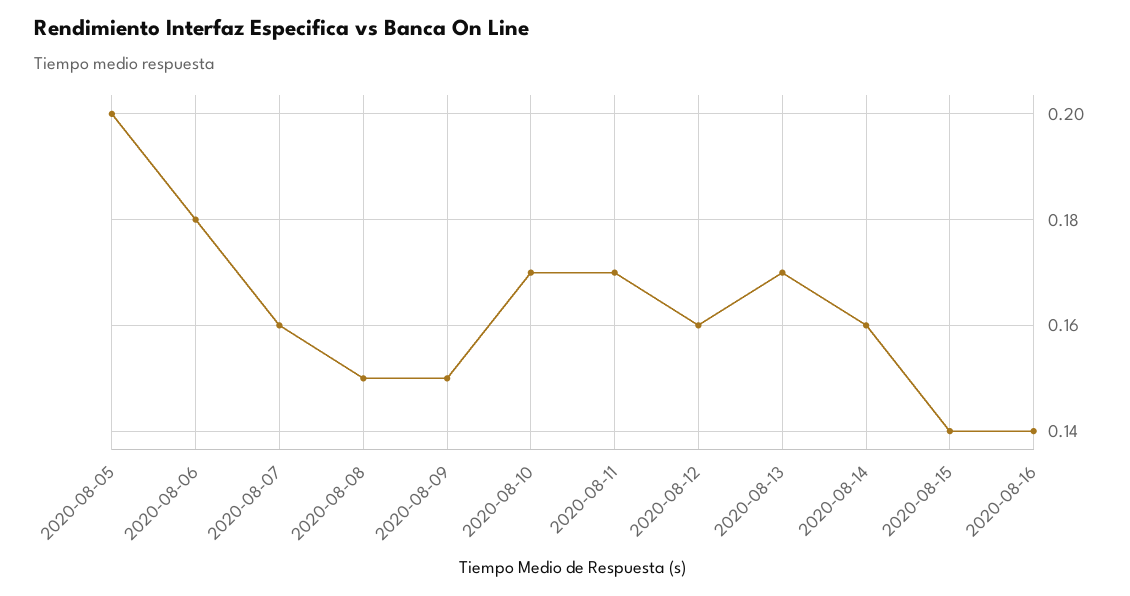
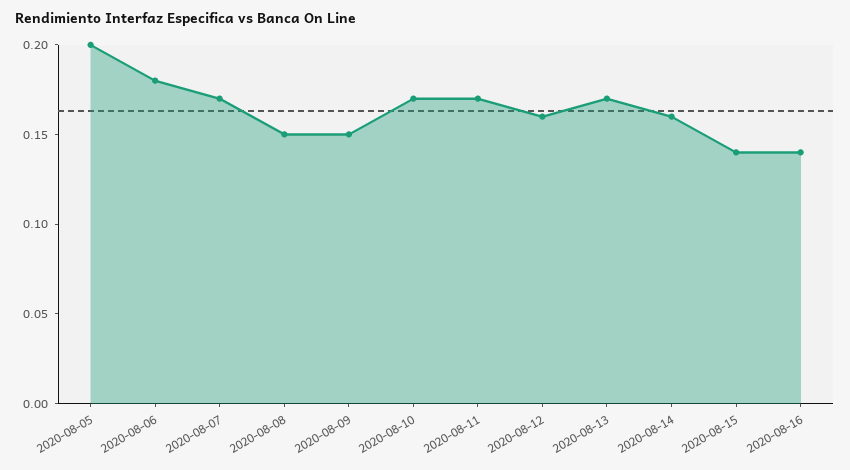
  {
    "2020-08-05": 0.2,
    "2020-08-06": 0.18,
-   "2020-08-07": 0.16,
+   "2020-08-07": 0.17,
    "2020-08-08": 0.15,
    "2020-08-09": 0.15,
    "2020-08-10": 0.17,
    "2020-08-11": 0.17,
    "2020-08-12": 0.16,
    "2020-08-13": 0.17,
    "2020-08-14": 0.16,
    "2020-08-15": 0.14,
    "2020-08-16": 0.14
  }

